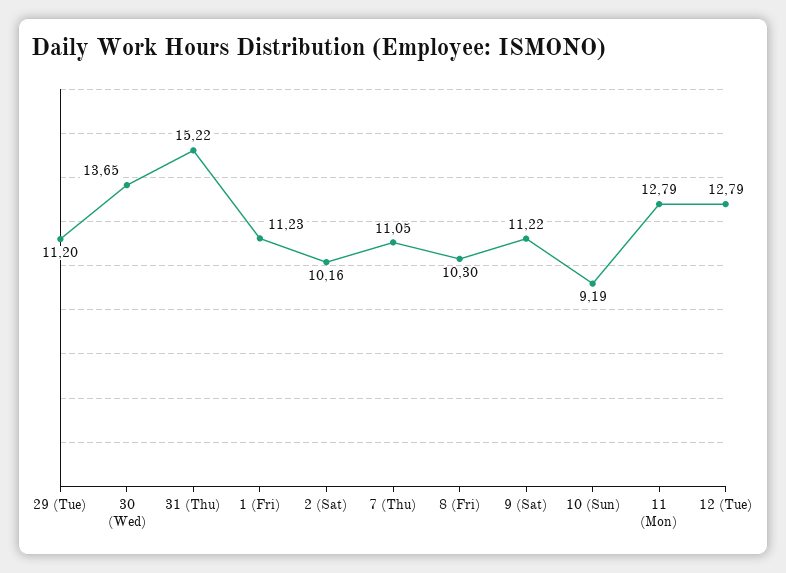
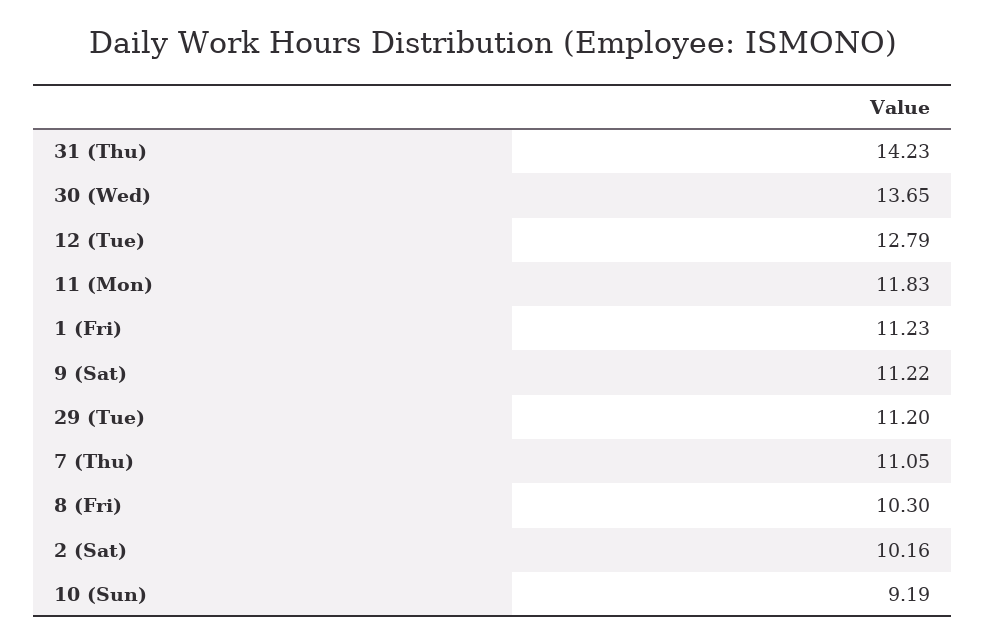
  {
    "29 (Tue)": 11.2,
    "30 (Wed)": 13.65,
-   "31 (Thu)": 15.22,
+   "31 (Thu)": 14.23,
    "1 (Fri)": 11.23,
    "2 (Sat)": 10.16,
    "7 (Thu)": 11.05,
    "8 (Fri)": 10.3,
    "9 (Sat)": 11.22,
    "10 (Sun)": 9.19,
-   "11 (Mon)": 12.79,
+   "11 (Mon)": 11.83,
    "12 (Tue)": 12.79
  }

